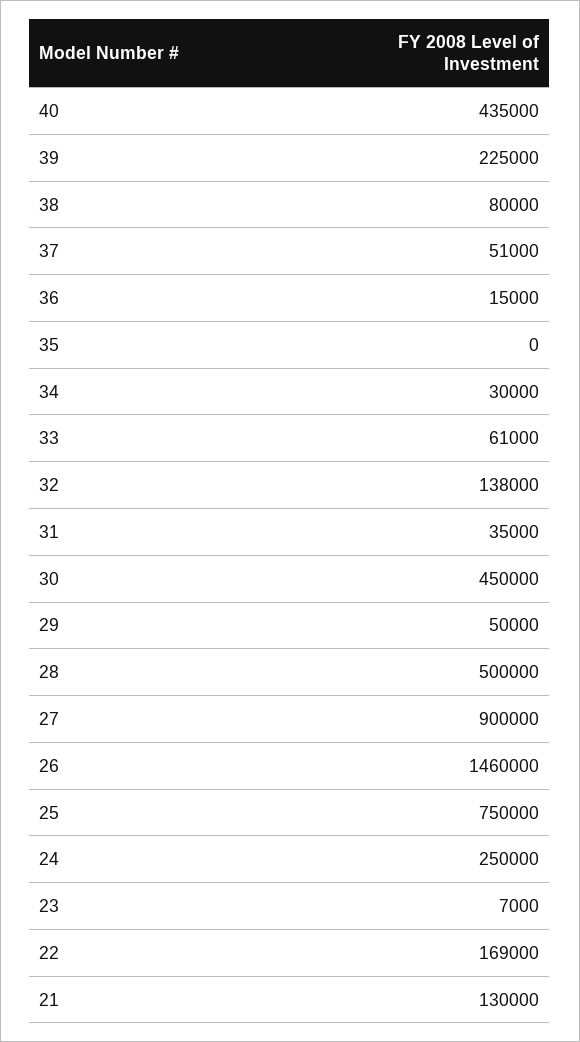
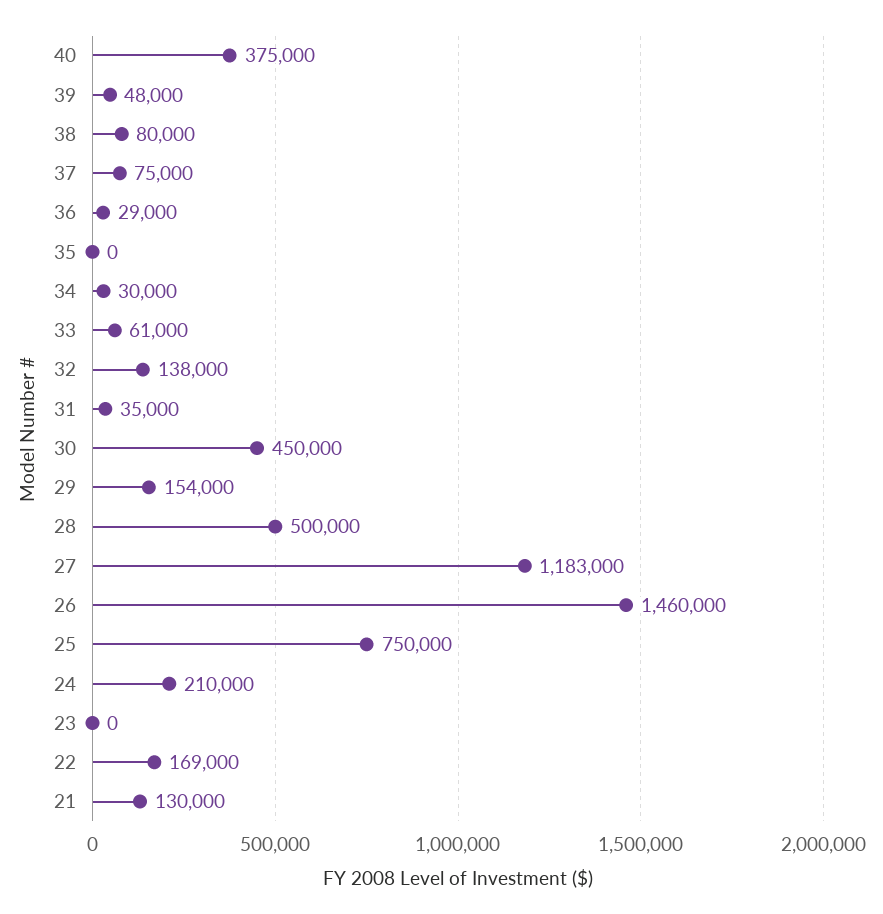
  {
-   "40": 435000,
+   "40": 375000,
-   "39": 225000,
+   "39": 48000,
    "38": 80000,
-   "37": 51000,
+   "37": 75000,
-   "36": 15000,
+   "36": 29000,
    "35": 0,
    "34": 30000,
    "33": 61000,
    "32": 138000,
    "31": 35000,
    "30": 450000,
-   "29": 50000,
+   "29": 154000,
    "28": 500000,
-   "27": 900000,
+   "27": 1183000,
    "26": 1460000,
    "25": 750000,
-   "24": 250000,
+   "24": 210000,
-   "23": 7000,
+   "23": 0,
    "22": 169000,
    "21": 130000
  }

